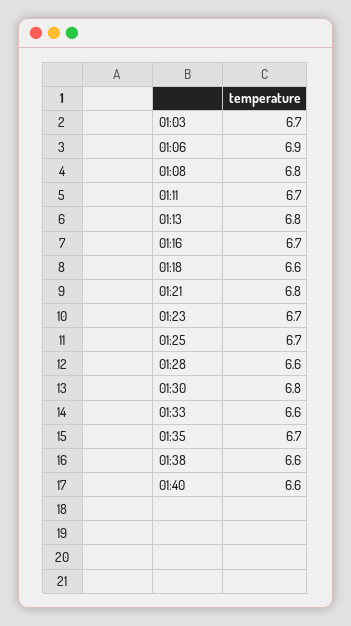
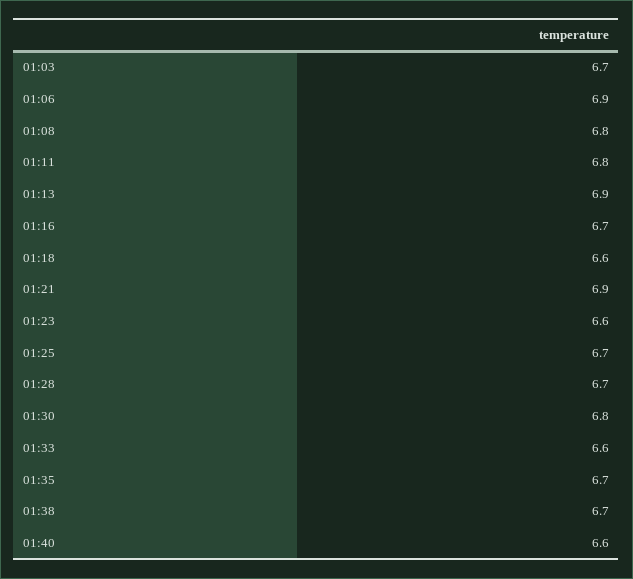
  {
    "01:03": 6.7,
    "01:06": 6.9,
    "01:08": 6.8,
-   "01:11": 6.7,
+   "01:11": 6.8,
-   "01:13": 6.8,
+   "01:13": 6.9,
    "01:16": 6.7,
    "01:18": 6.6,
-   "01:21": 6.8,
+   "01:21": 6.9,
-   "01:23": 6.7,
+   "01:23": 6.6,
    "01:25": 6.7,
-   "01:28": 6.6,
+   "01:28": 6.7,
    "01:30": 6.8,
    "01:33": 6.6,
    "01:35": 6.7,
-   "01:38": 6.6,
+   "01:38": 6.7,
    "01:40": 6.6
  }

